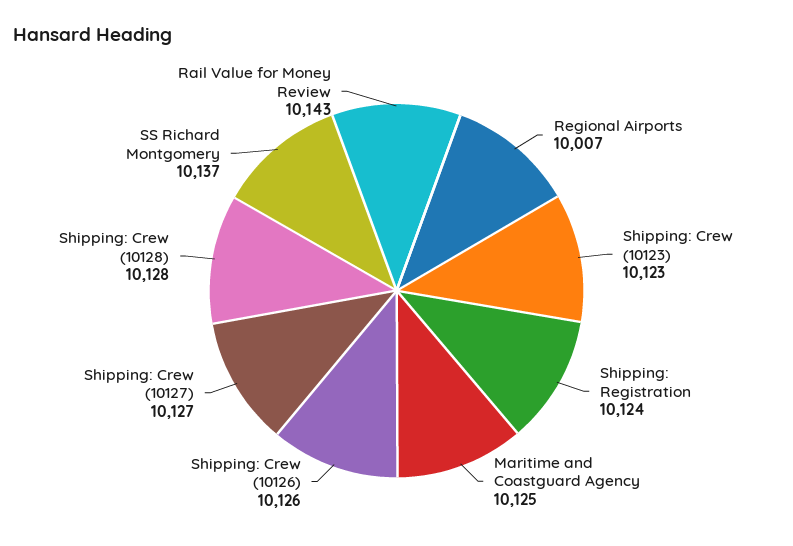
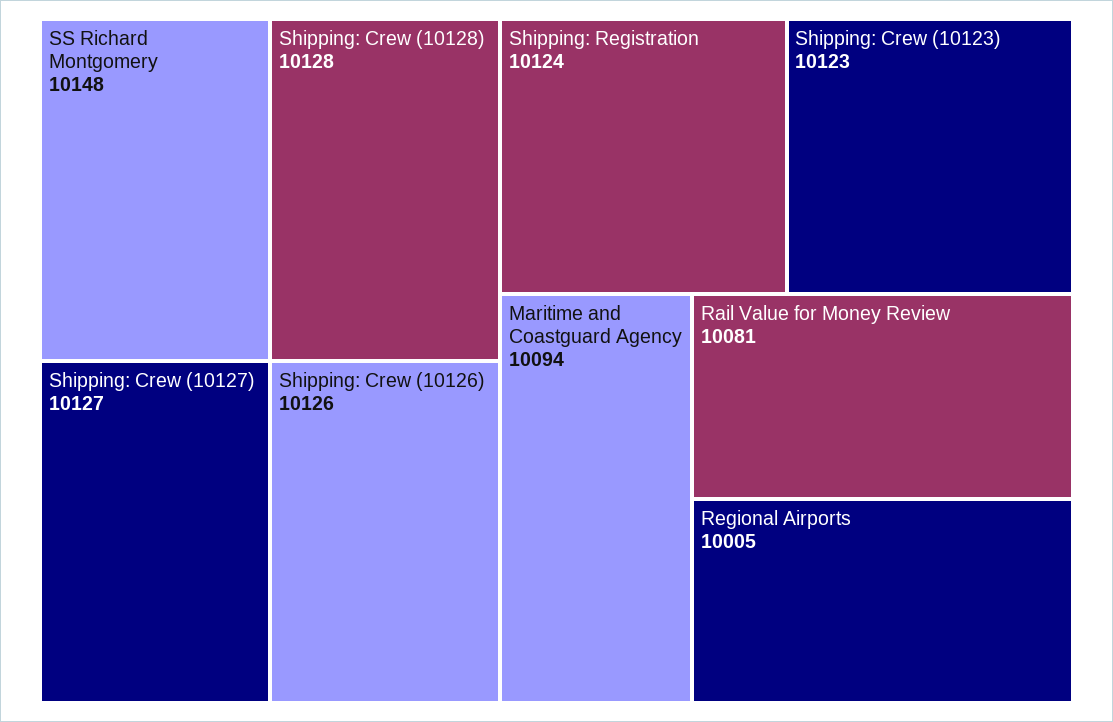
  {
-   "Regional Airports": 10007,
+   "Regional Airports": 10005,
    "Shipping: Crew (10123)": 10123,
    "Shipping: Registration": 10124,
-   "Maritime and Coastguard Agency": 10125,
+   "Maritime and Coastguard Agency": 10094,
    "Shipping: Crew (10126)": 10126,
    "Shipping: Crew (10127)": 10127,
    "Shipping: Crew (10128)": 10128,
-   "SS Richard Montgomery": 10137,
+   "SS Richard Montgomery": 10148,
-   "Rail Value for Money Review": 10143
+   "Rail Value for Money Review": 10081
  }

